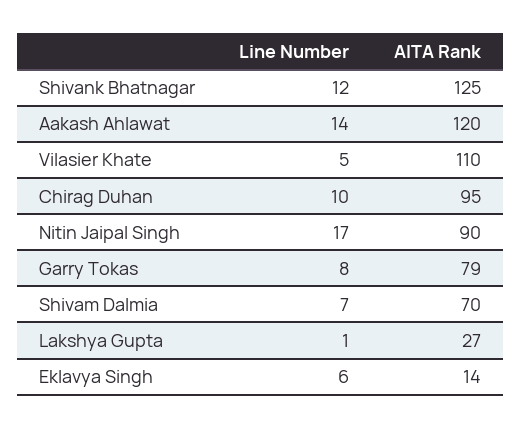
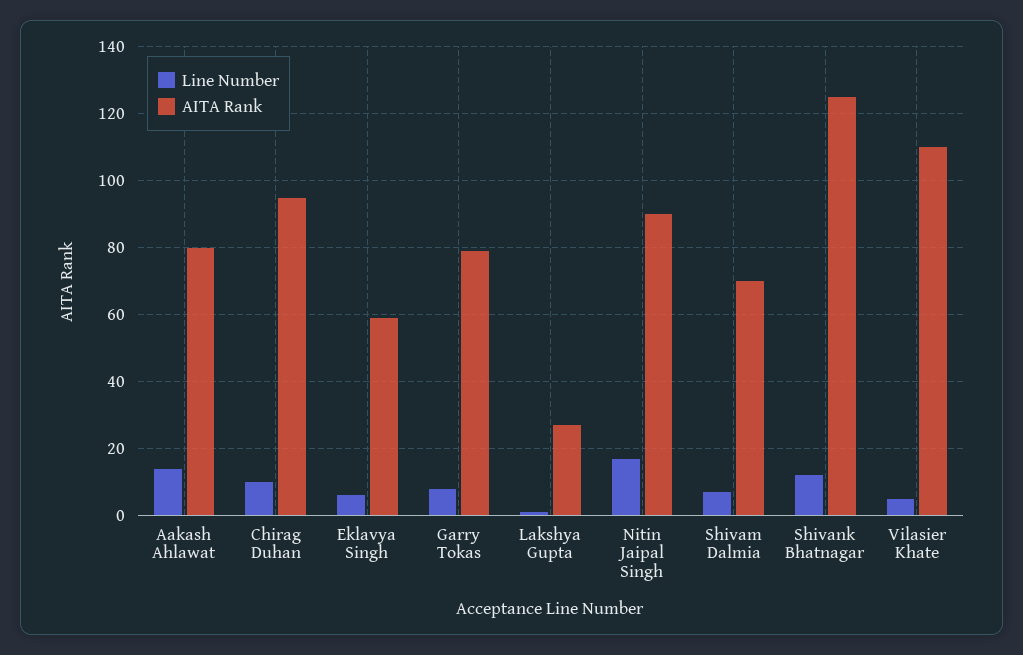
  {
    "Line Number": {
      "Shivank Bhatnagar": 12,
      "Aakash Ahlawat": 14,
      "Vilasier Khate": 5,
      "Chirag Duhan": 10,
      "Nitin Jaipal Singh": 17,
      "Garry Tokas": 8,
      "Shivam Dalmia": 7,
      "Lakshya Gupta": 1,
      "Eklavya Singh": 6
    },
    "AITA Rank": {
      "Shivank Bhatnagar": 125,
-     "Aakash Ahlawat": 120,
+     "Aakash Ahlawat": 80,
      "Vilasier Khate": 110,
      "Chirag Duhan": 95,
      "Nitin Jaipal Singh": 90,
      "Garry Tokas": 79,
      "Shivam Dalmia": 70,
      "Lakshya Gupta": 27,
-     "Eklavya Singh": 14
+     "Eklavya Singh": 60
    }
  }

